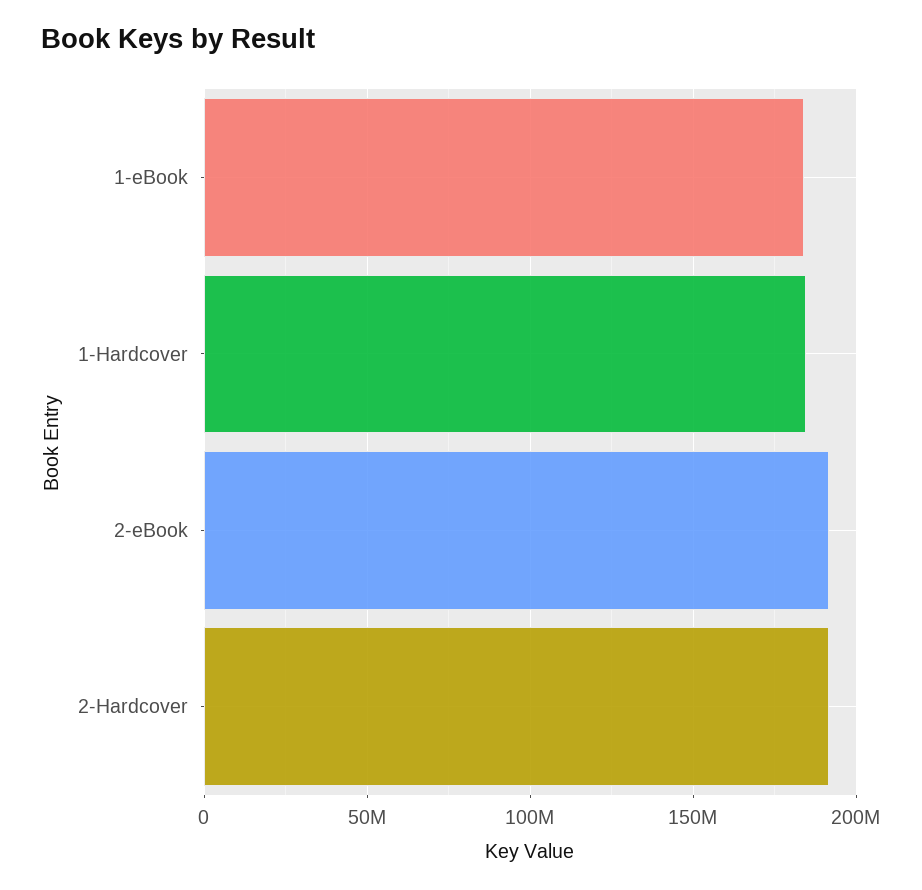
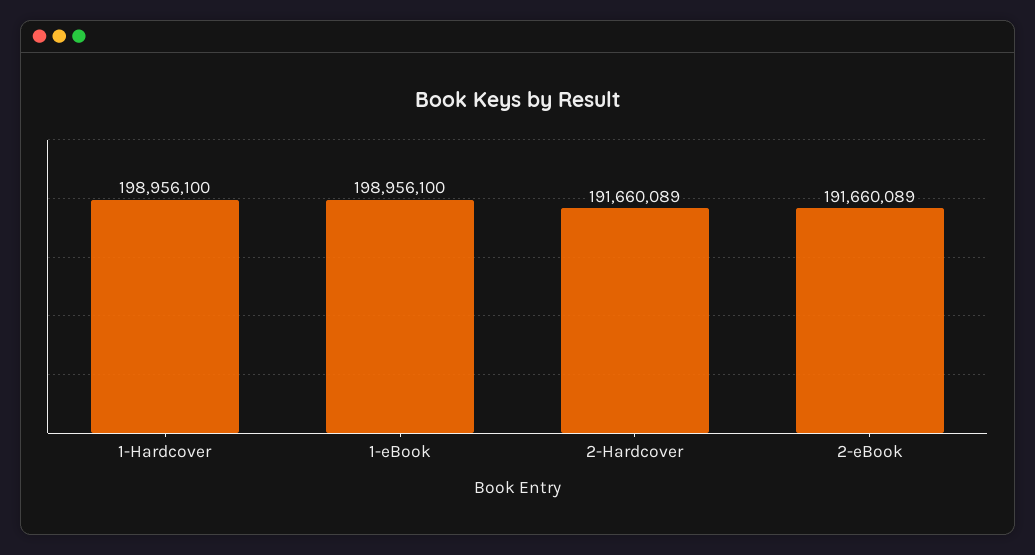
  {
-   "1-eBook": 185000000,
+   "1-eBook": 198956100,
-   "1-Hardcover": 185000000,
+   "1-Hardcover": 198956100,
    "2-eBook": 191660089,
    "2-Hardcover": 191660089
  }

